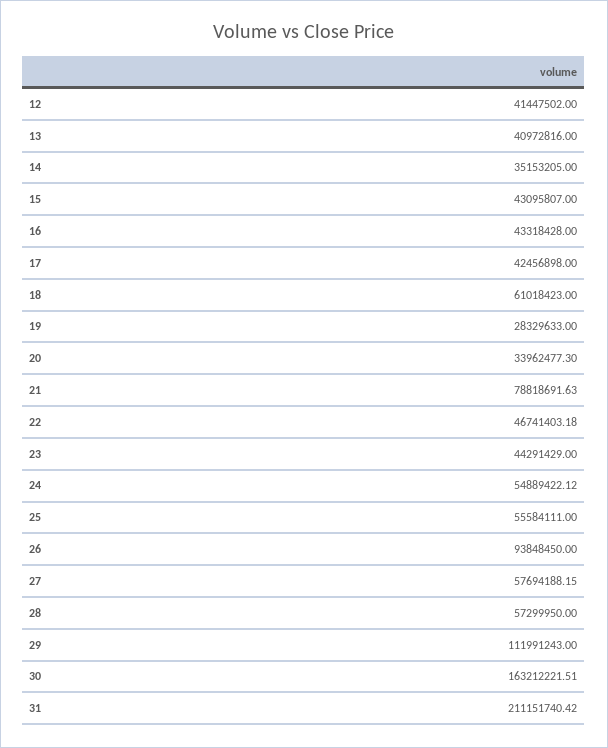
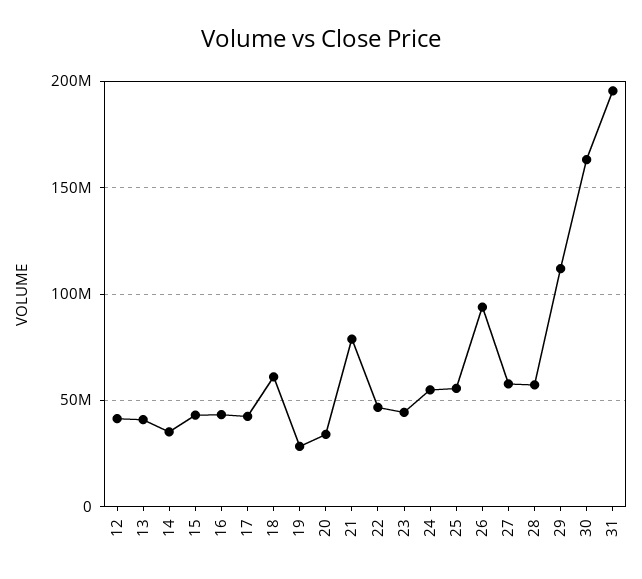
  {
    "12": 41447502,
    "13": 40972816,
    "14": 35153205,
    "15": 43095807,
    "16": 43318428,
    "17": 42456898,
    "18": 61018423,
    "19": 28329633,
    "20": 33962477.3,
    "21": 78818691.63,
    "22": 46741403.18,
    "23": 44291429,
    "24": 54889422.12,
    "25": 55584111,
    "26": 93848450,
    "27": 57694188.15,
    "28": 57299950,
    "29": 111991243,
    "30": 163212221.51,
-   "31": 211151740.42
+   "31": 195000000
  }

